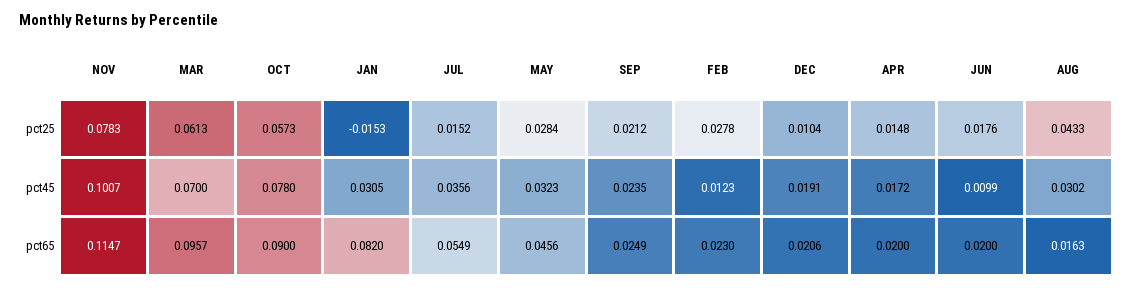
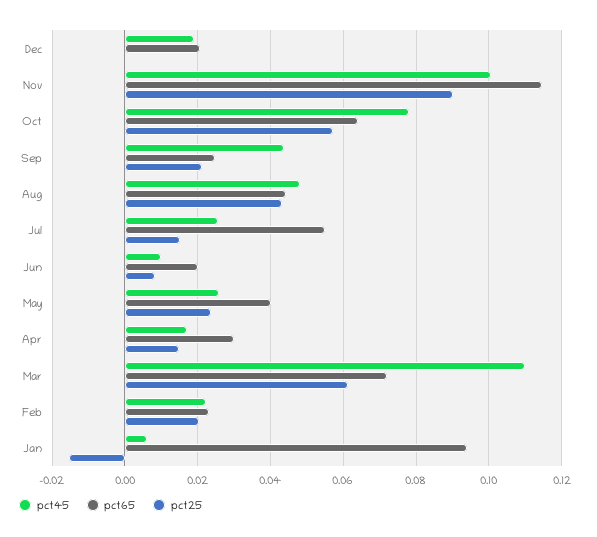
  {
    "pct25": {
-     "NOV": 0.0783,
+     "NOV": 0.09,
      "MAR": 0.0613,
      "OCT": 0.0573,
      "JAN": -0.0153,
      "JUL": 0.0152,
-     "MAY": 0.0284,
+     "MAY": 0.024,
      "SEP": 0.0212,
-     "FEB": 0.0278,
+     "FEB": 0.02,
-     "DEC": 0.0104,
+     "DEC": 0,
      "APR": 0.0148,
-     "JUN": 0.0176,
+     "JUN": 0.008,
      "AUG": 0.0433
    },
    "pct45": {
      "NOV": 0.1007,
-     "MAR": 0.07,
+     "MAR": 0.11,
      "OCT": 0.078,
-     "JAN": 0.0305,
+     "JAN": 0.006,
-     "JUL": 0.0356,
+     "JUL": 0.026,
-     "MAY": 0.0323,
+     "MAY": 0.026,
-     "SEP": 0.0235,
+     "SEP": 0.044,
-     "FEB": 0.0123,
+     "FEB": 0.022,
      "DEC": 0.0191,
      "APR": 0.0172,
      "JUN": 0.0099,
-     "AUG": 0.0302
+     "AUG": 0.048
    },
    "pct65": {
      "NOV": 0.1147,
-     "MAR": 0.0957,
+     "MAR": 0.072,
-     "OCT": 0.09,
+     "OCT": 0.064,
-     "JAN": 0.082,
+     "JAN": 0.094,
      "JUL": 0.0549,
-     "MAY": 0.0456,
+     "MAY": 0.04,
      "SEP": 0.0249,
      "FEB": 0.023,
      "DEC": 0.0206,
-     "APR": 0.02,
+     "APR": 0.03,
      "JUN": 0.02,
-     "AUG": 0.0163
+     "AUG": 0.044
    }
  }

